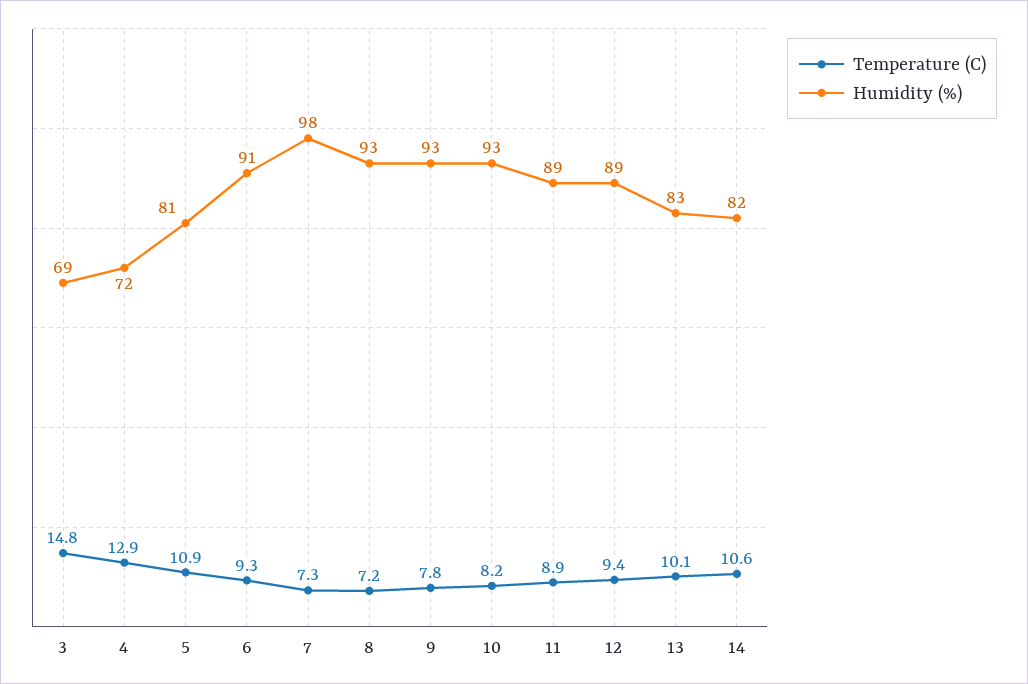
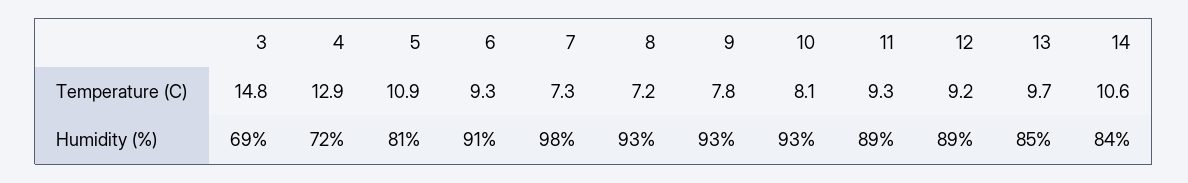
  {
    "Temperature (C)": {
      "3": 14.8,
      "4": 12.9,
      "5": 10.9,
      "6": 9.3,
      "7": 7.3,
      "8": 7.2,
      "9": 7.8,
-     "10": 8.2,
+     "10": 8.1,
-     "11": 8.9,
+     "11": 9.3,
-     "12": 9.4,
+     "12": 9.2,
-     "13": 10.1,
+     "13": 9.7,
      "14": 10.6
    },
    "Humidity (%)": {
      "3": 69,
      "4": 72,
      "5": 81,
      "6": 91,
      "7": 98,
      "8": 93,
      "9": 93,
      "10": 93,
      "11": 89,
      "12": 89,
-     "13": 83,
+     "13": 85,
-     "14": 82
+     "14": 84
    }
  }

